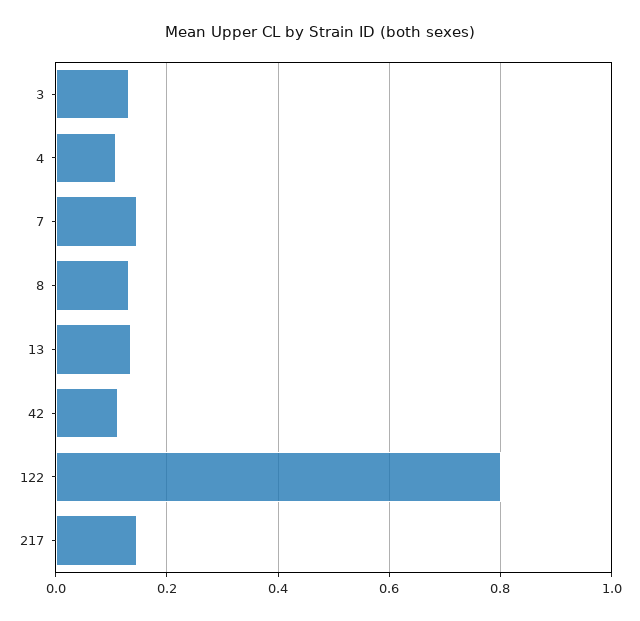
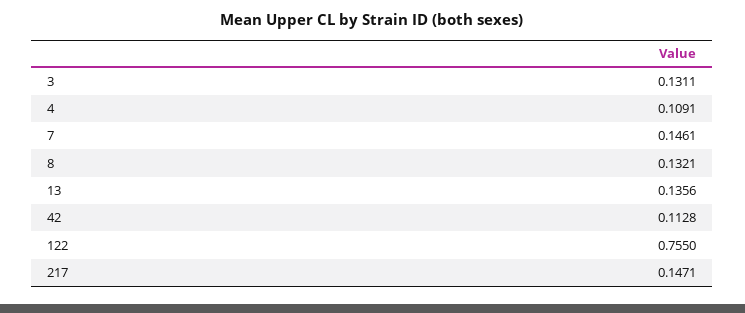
  {
    "3": 0.1311,
    "4": 0.1091,
    "7": 0.1461,
    "8": 0.1321,
    "13": 0.1356,
    "42": 0.1128,
-   "122": 0.8,
+   "122": 0.755,
    "217": 0.1471
  }

